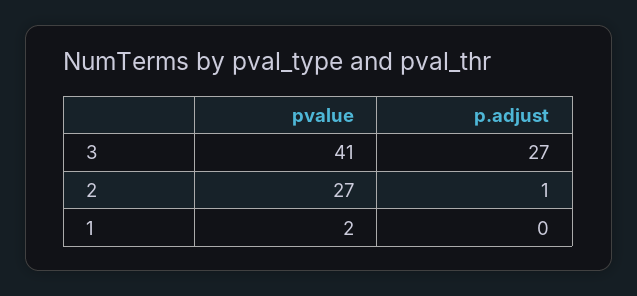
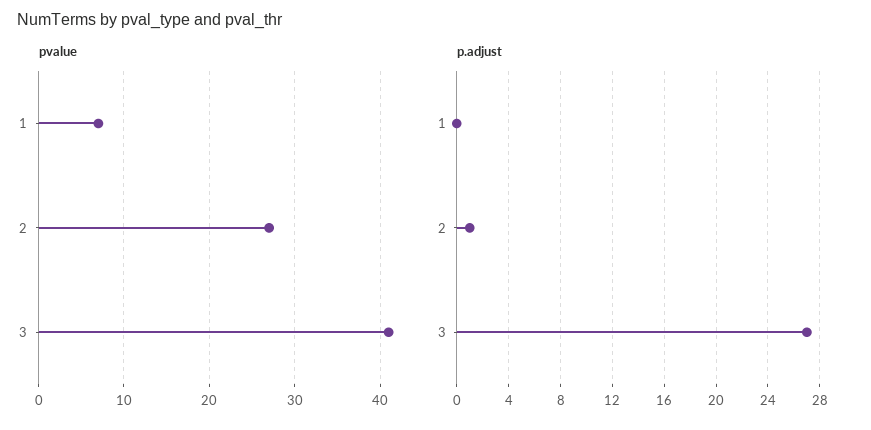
  {
    "pvalue": {
      "3": 41,
      "2": 27,
-     "1": 2
+     "1": 7
    },
    "p.adjust": {
      "3": 27,
      "2": 1,
      "1": 0
    }
  }

